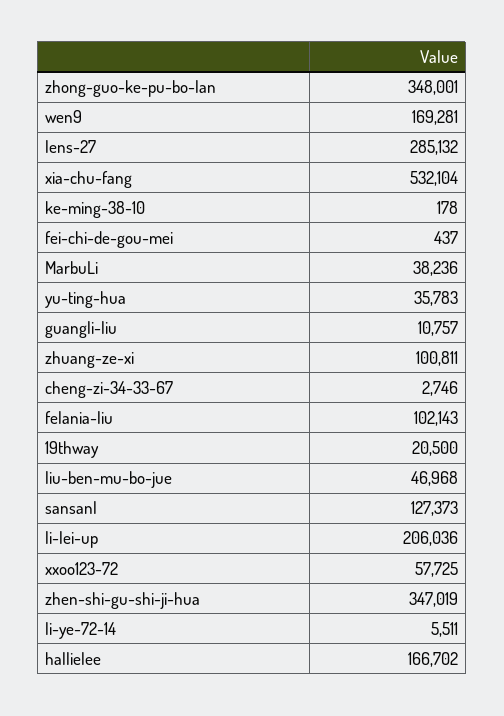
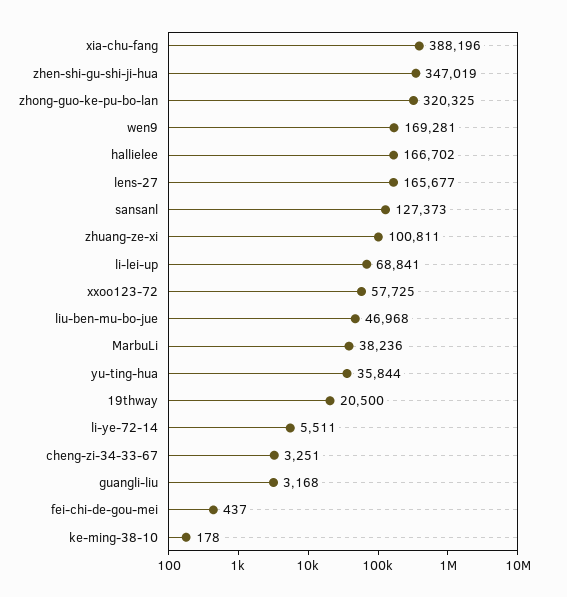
  {
-   "zhong-guo-ke-pu-bo-lan": 348001,
+   "zhong-guo-ke-pu-bo-lan": 320325,
    "wen9": 169281,
-   "lens-27": 285132,
+   "lens-27": 165677,
-   "xia-chu-fang": 532104,
+   "xia-chu-fang": 388196,
    "ke-ming-38-10": 178,
    "fei-chi-de-gou-mei": 437,
    "MarbuLi": 38236,
-   "yu-ting-hua": 35783,
+   "yu-ting-hua": 35844,
-   "guangli-liu": 10757,
+   "guangli-liu": 3168,
    "zhuang-ze-xi": 100811,
-   "cheng-zi-34-33-67": 2746,
+   "cheng-zi-34-33-67": 3251,
-   "felania-liu": 102143,
    "19thway": 20500,
    "liu-ben-mu-bo-jue": 46968,
    "sansanl": 127373,
-   "li-lei-up": 206036,
+   "li-lei-up": 68841,
    "xxoo123-72": 57725,
    "zhen-shi-gu-shi-ji-hua": 347019,
    "li-ye-72-14": 5511,
    "hallielee": 166702
  }

